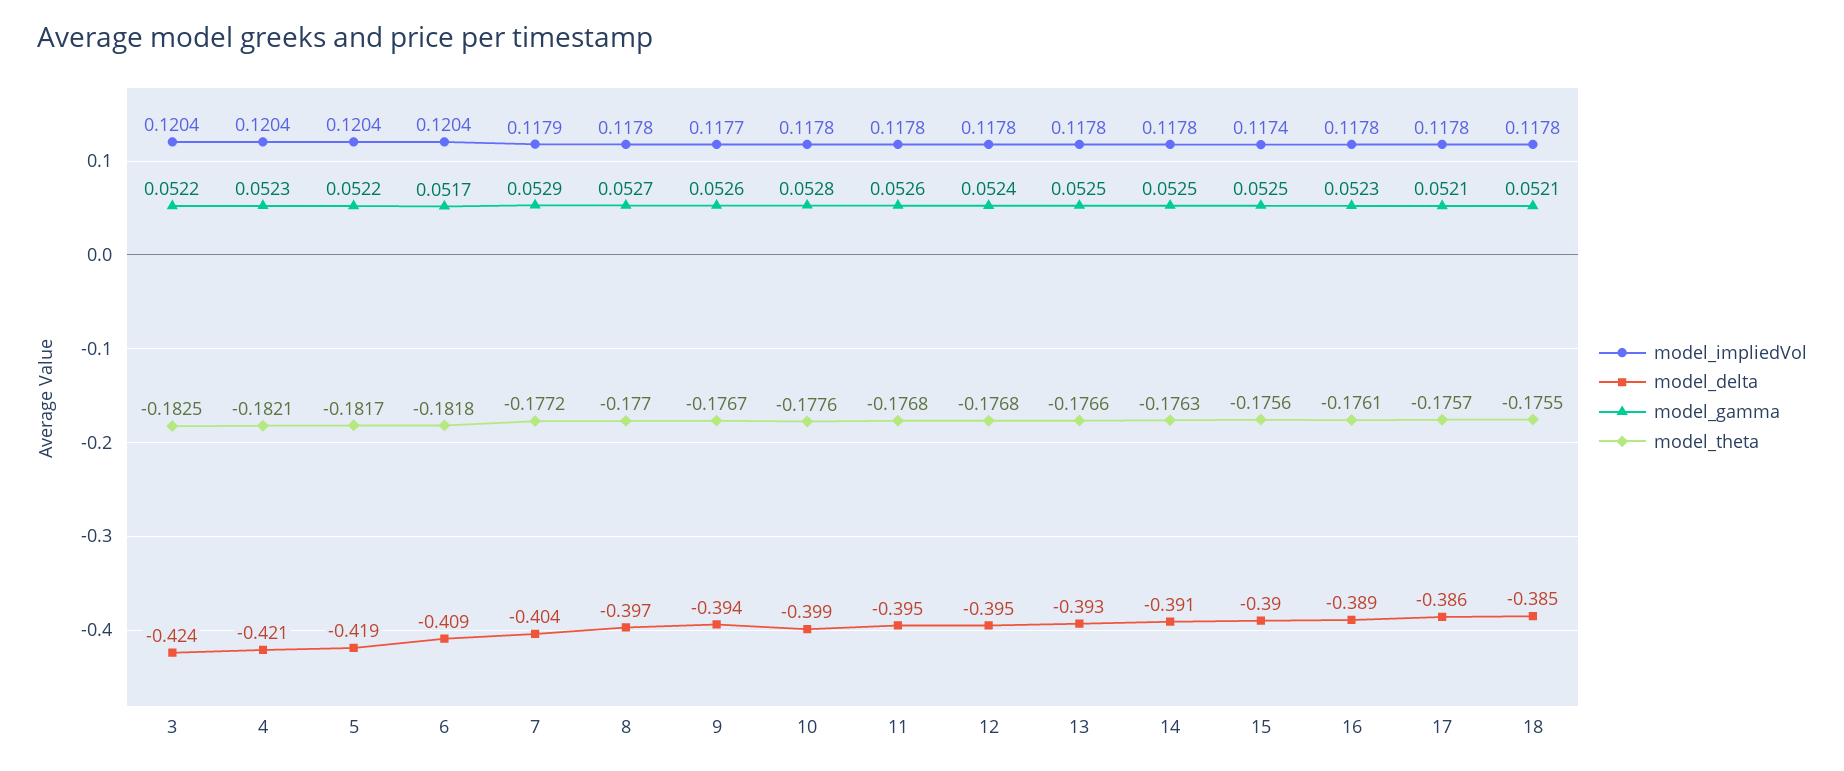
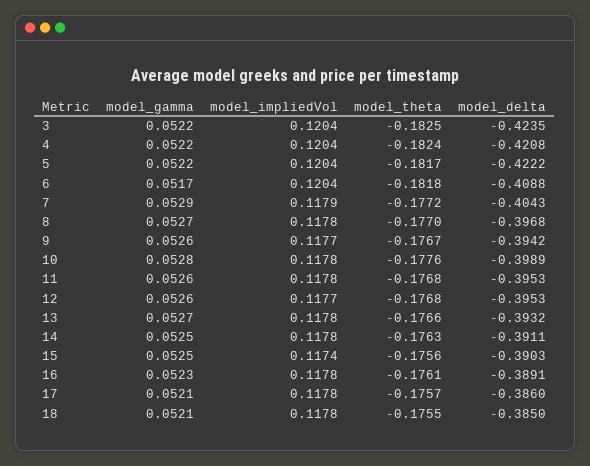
  {
    "model_impliedVol": {
      "3": 0.1204,
      "4": 0.1204,
      "5": 0.1204,
      "6": 0.1204,
      "7": 0.1179,
      "8": 0.1178,
      "9": 0.1177,
      "10": 0.1178,
      "11": 0.1178,
-     "12": 0.1178,
+     "12": 0.1177,
      "13": 0.1178,
      "14": 0.1178,
      "15": 0.1174,
      "16": 0.1178,
      "17": 0.1178,
      "18": 0.1178
    },
    "model_delta": {
      "3": -0.4235,
      "4": -0.4208,
-     "5": -0.419,
+     "5": -0.4222,
      "6": -0.4088,
      "7": -0.4043,
      "8": -0.3968,
      "9": -0.3942,
      "10": -0.3989,
      "11": -0.3953,
      "12": -0.3953,
      "13": -0.3932,
      "14": -0.3911,
      "15": -0.3903,
      "16": -0.3891,
      "17": -0.386,
      "18": -0.385
    },
    "model_gamma": {
      "3": 0.0522,
-     "4": 0.0523,
+     "4": 0.0522,
      "5": 0.0522,
      "6": 0.0517,
      "7": 0.0529,
      "8": 0.0527,
      "9": 0.0526,
      "10": 0.0528,
      "11": 0.0526,
-     "12": 0.0524,
+     "12": 0.0526,
-     "13": 0.0525,
+     "13": 0.0527,
      "14": 0.0525,
      "15": 0.0525,
      "16": 0.0523,
      "17": 0.0521,
      "18": 0.0521
    },
    "model_theta": {
      "3": -0.1825,
-     "4": -0.1821,
+     "4": -0.1824,
      "5": -0.1817,
      "6": -0.1818,
      "7": -0.1772,
      "8": -0.177,
      "9": -0.1767,
      "10": -0.1776,
      "11": -0.1768,
      "12": -0.1768,
      "13": -0.1766,
      "14": -0.1763,
      "15": -0.1756,
      "16": -0.1761,
      "17": -0.1757,
      "18": -0.1755
    }
  }

